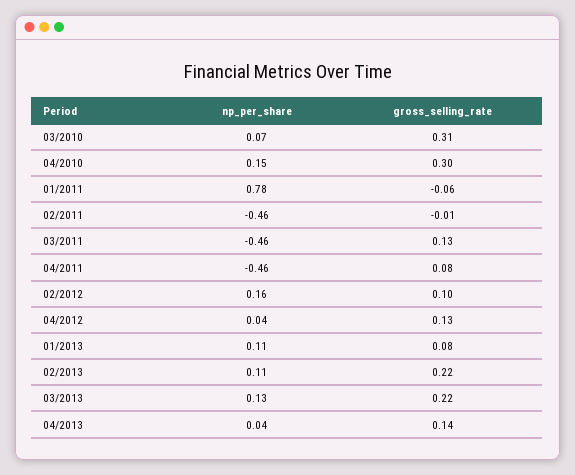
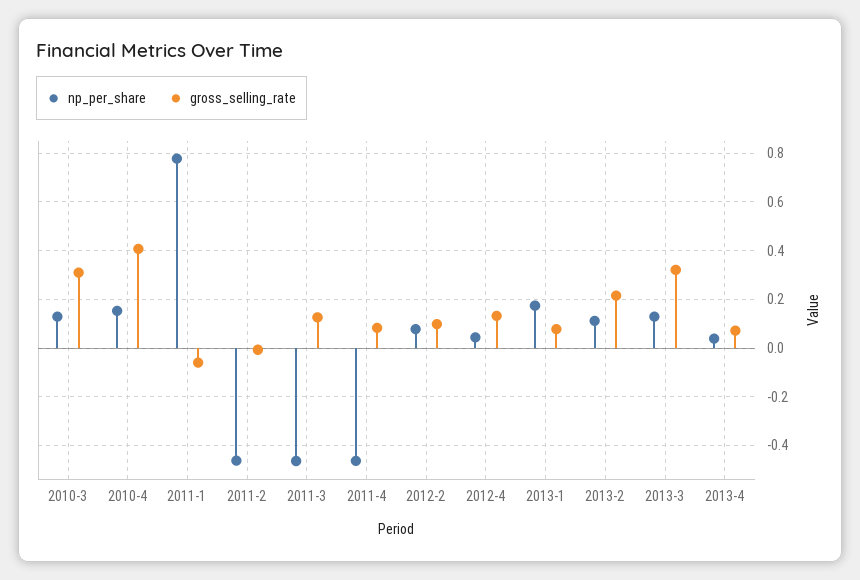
  {
    "np_per_share": {
-     "03/2010": 0.07,
+     "03/2010": 0.125,
      "04/2010": 0.15,
      "01/2011": 0.78,
      "02/2011": -0.46,
      "03/2011": -0.46,
      "04/2011": -0.46,
-     "02/2012": 0.16,
+     "02/2012": 0.075,
      "04/2012": 0.04,
-     "01/2013": 0.11,
+     "01/2013": 0.175,
      "02/2013": 0.11,
      "03/2013": 0.13,
      "04/2013": 0.04
    },
    "gross_selling_rate": {
      "03/2010": 0.31,
-     "04/2010": 0.3,
+     "04/2010": 0.4,
      "01/2011": -0.06,
      "02/2011": -0.01,
      "03/2011": 0.13,
      "04/2011": 0.08,
      "02/2012": 0.1,
      "04/2012": 0.13,
      "01/2013": 0.08,
      "02/2013": 0.22,
-     "03/2013": 0.22,
+     "03/2013": 0.325,
-     "04/2013": 0.14
+     "04/2013": 0.075
    }
  }

